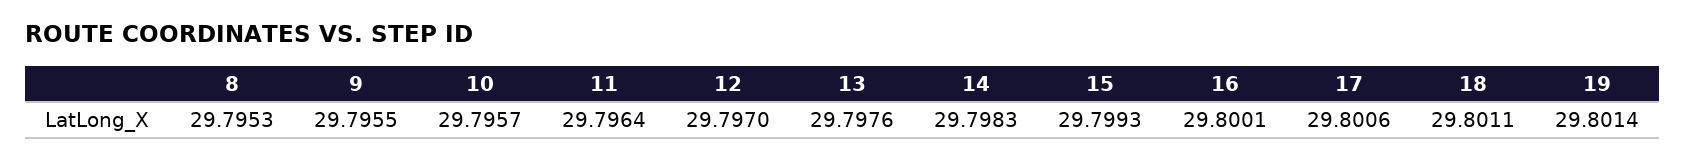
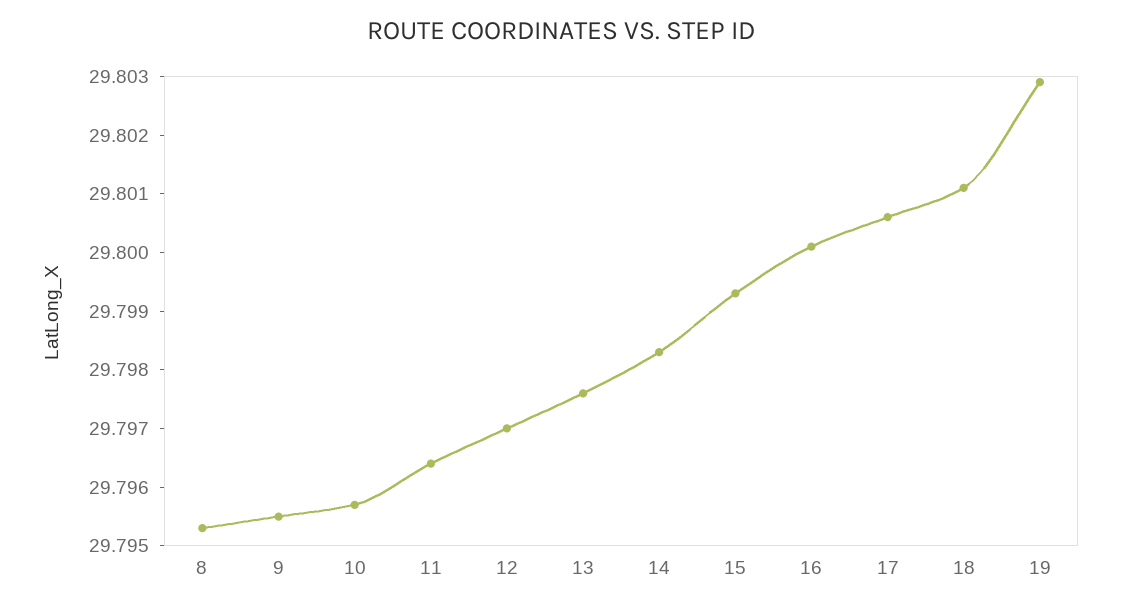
  {
    "8": 29.7953,
    "9": 29.7955,
    "10": 29.7957,
    "11": 29.7964,
    "12": 29.797,
    "13": 29.7976,
    "14": 29.7983,
    "15": 29.7993,
    "16": 29.8001,
    "17": 29.8006,
    "18": 29.8011,
-   "19": 29.8014
+   "19": 29.803
  }

